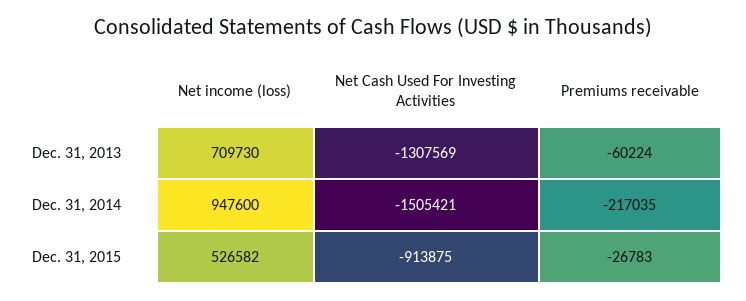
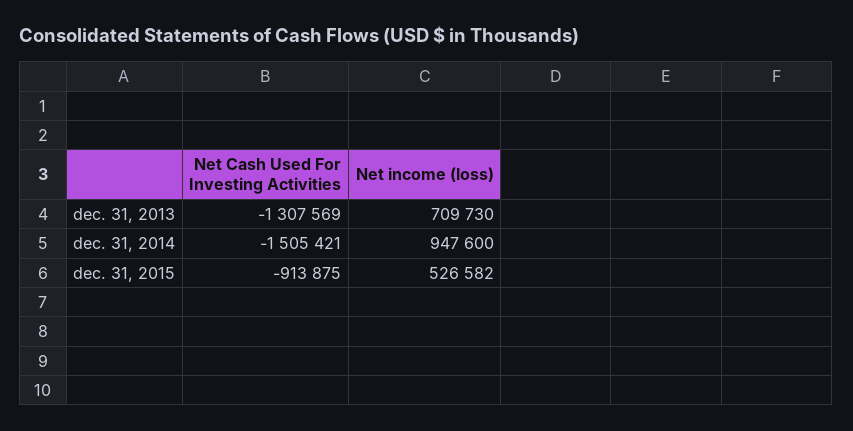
  {
    "Net income (loss)": {
      "Dec. 31, 2013": 709730,
      "Dec. 31, 2014": 947600,
      "Dec. 31, 2015": 526582
    },
    "Net Cash Used For Investing Activities": {
      "Dec. 31, 2013": -1307569,
      "Dec. 31, 2014": -1505421,
      "Dec. 31, 2015": -913875
-   },
+   }
-   "Premiums receivable": {
-     "Dec. 31, 2013": -60224,
-     "Dec. 31, 2014": -217035,
-     "Dec. 31, 2015": -26783
-   }
  }

